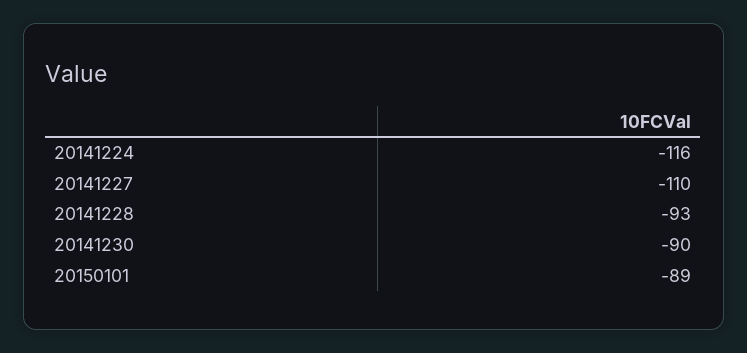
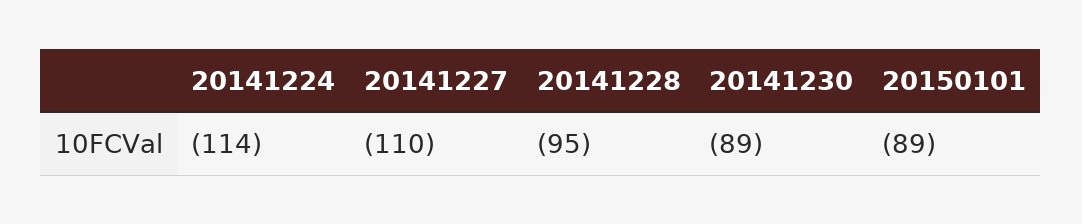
  {
-   "20141224": -116,
+   "20141224": -114,
    "20141227": -110,
-   "20141228": -93,
+   "20141228": -95,
-   "20141230": -90,
+   "20141230": -89,
    "20150101": -89
  }

